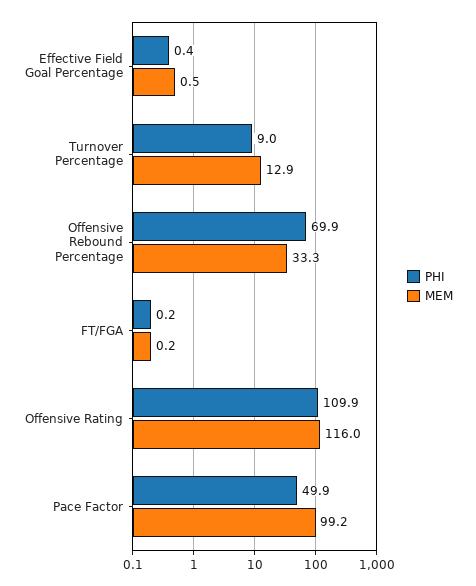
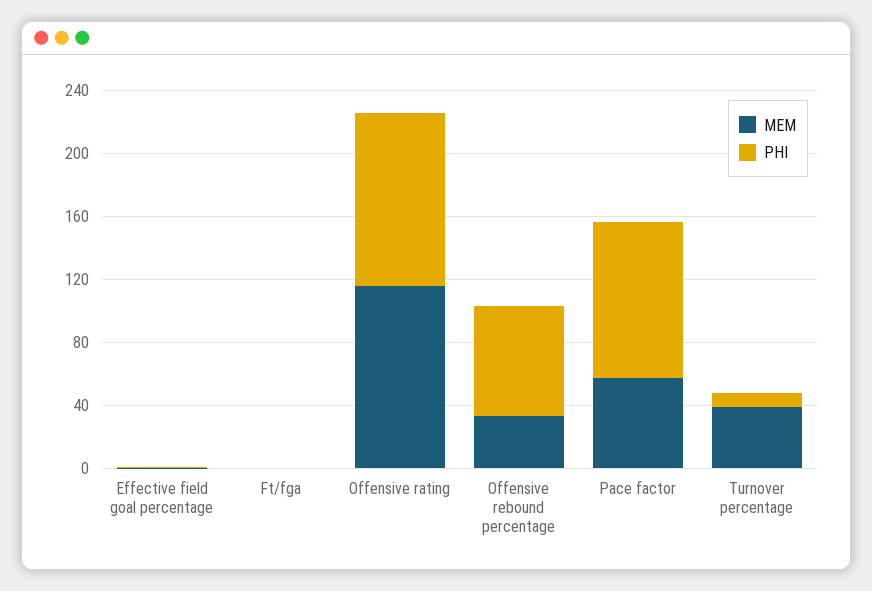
  {
    "PHI": {
      "Effective Field Goal Percentage": 0.4,
      "Turnover Percentage": 9,
      "Offensive Rebound Percentage": 69.9,
      "FT/FGA": 0.2,
      "Offensive Rating": 109.9,
-     "Pace Factor": 49.9
+     "Pace Factor": 100
    },
    "MEM": {
      "Effective Field Goal Percentage": 0.5,
-     "Turnover Percentage": 12.9,
+     "Turnover Percentage": 40,
      "Offensive Rebound Percentage": 33.3,
      "FT/FGA": 0.2,
      "Offensive Rating": 116,
-     "Pace Factor": 99.2
+     "Pace Factor": 60
    }
  }

